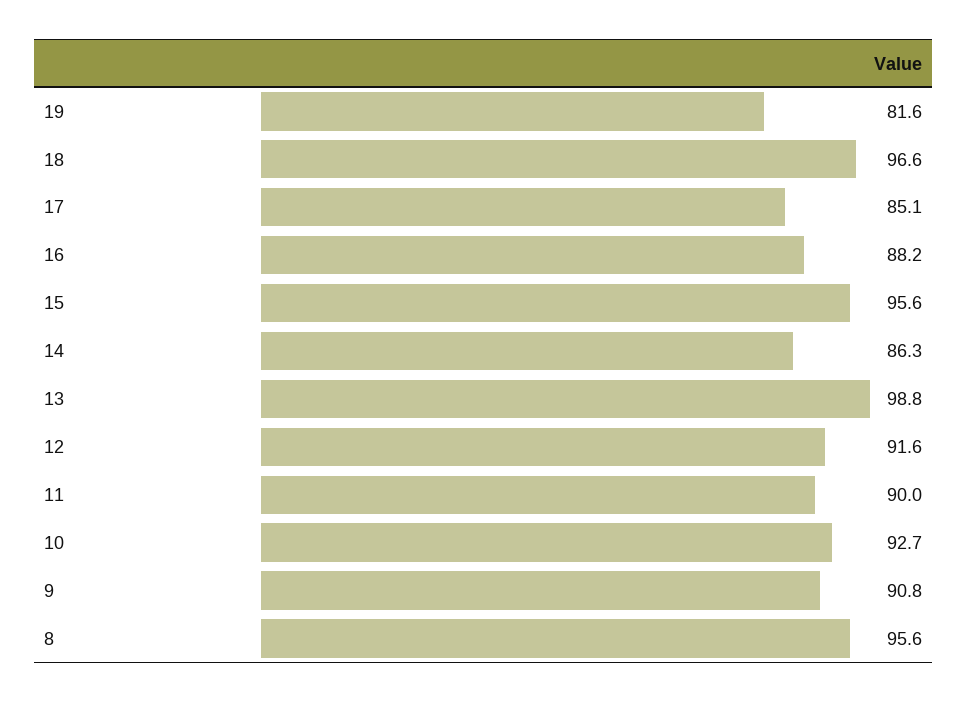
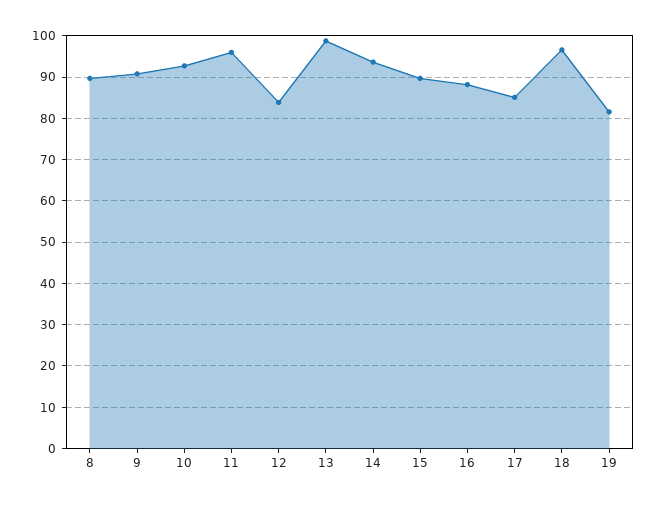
  {
    "19": 81.6,
    "18": 96.6,
    "17": 85.1,
    "16": 88.2,
-   "15": 95.6,
+   "15": 90,
-   "14": 86.3,
+   "14": 94,
    "13": 98.8,
-   "12": 91.6,
+   "12": 84,
-   "11": 90,
+   "11": 96,
    "10": 92.7,
    "9": 90.8,
-   "8": 95.6
+   "8": 90
  }

